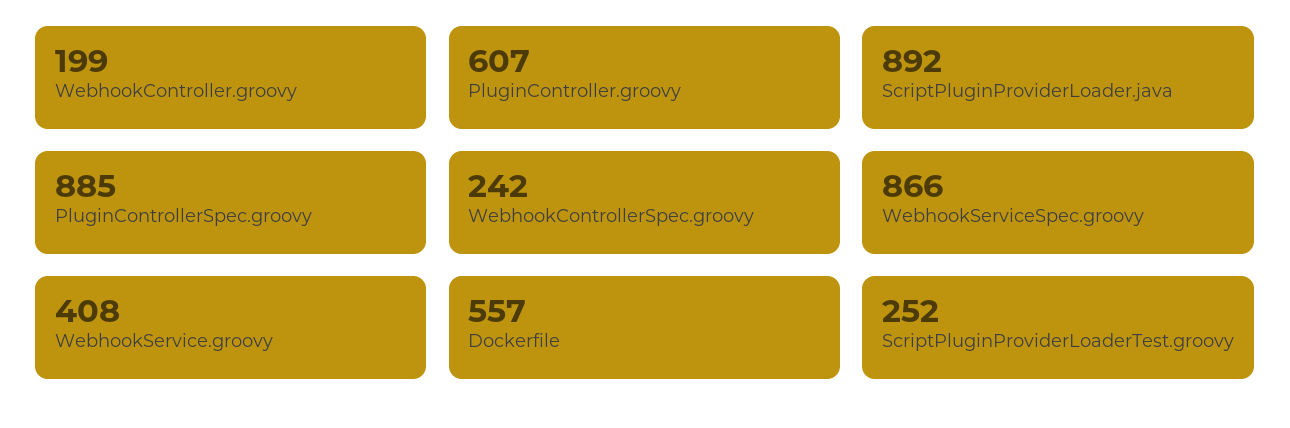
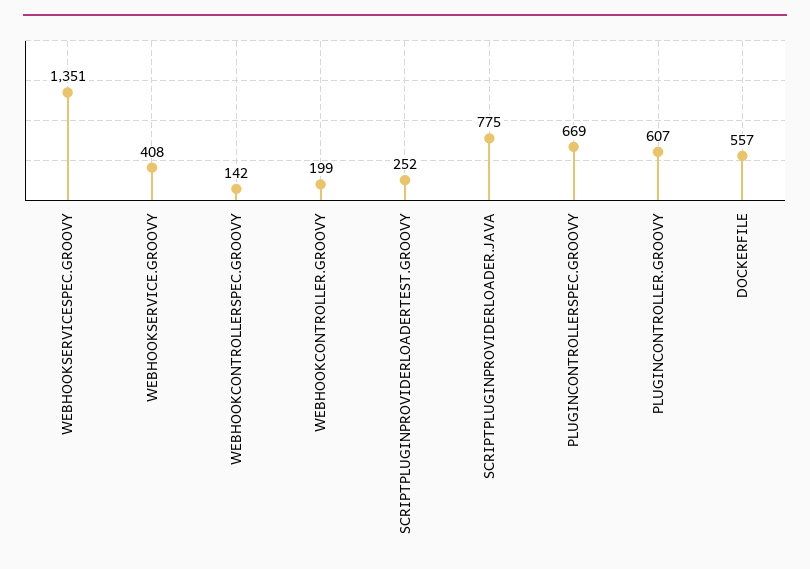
  {
    "WebhookController.groovy": 199,
    "PluginController.groovy": 607,
-   "ScriptPluginProviderLoader.java": 892,
+   "ScriptPluginProviderLoader.java": 775,
-   "PluginControllerSpec.groovy": 885,
+   "PluginControllerSpec.groovy": 669,
-   "WebhookControllerSpec.groovy": 242,
+   "WebhookControllerSpec.groovy": 142,
-   "WebhookServiceSpec.groovy": 866,
+   "WebhookServiceSpec.groovy": 1351,
    "WebhookService.groovy": 408,
    "Dockerfile": 557,
    "ScriptPluginProviderLoaderTest.groovy": 252
  }

